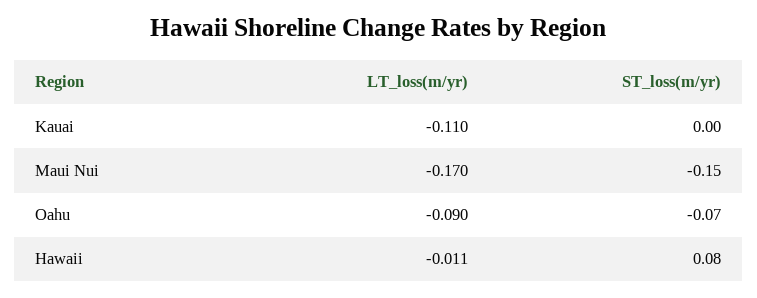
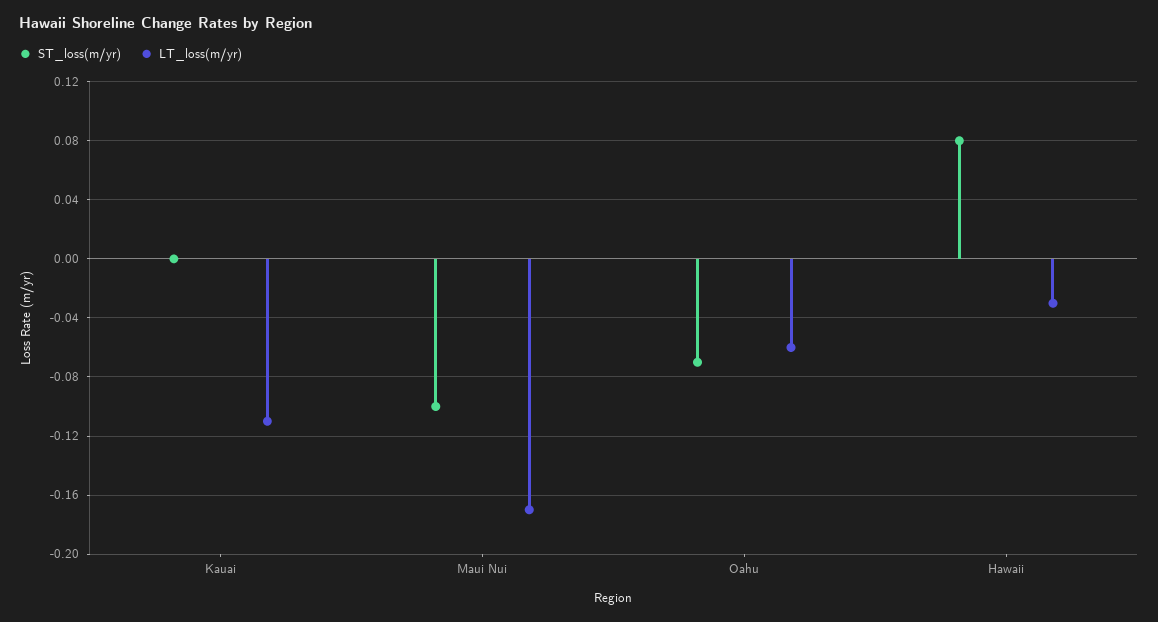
  {
    "LT_loss(m/yr)": {
      "Kauai": -0.11,
      "Maui Nui": -0.17,
-     "Oahu": -0.09,
+     "Oahu": -0.06,
-     "Hawaii": -0.011
+     "Hawaii": -0.03
    },
    "ST_loss(m/yr)": {
      "Kauai": 0,
-     "Maui Nui": -0.15,
+     "Maui Nui": -0.1,
      "Oahu": -0.07,
      "Hawaii": 0.08
    }
  }

